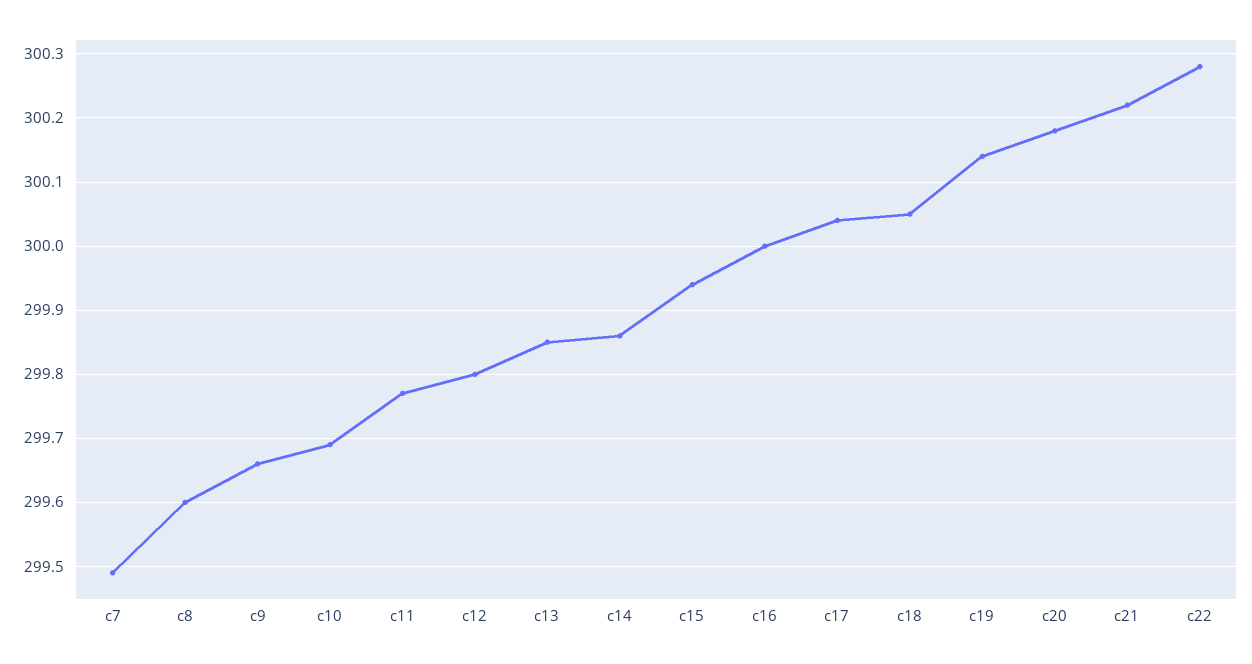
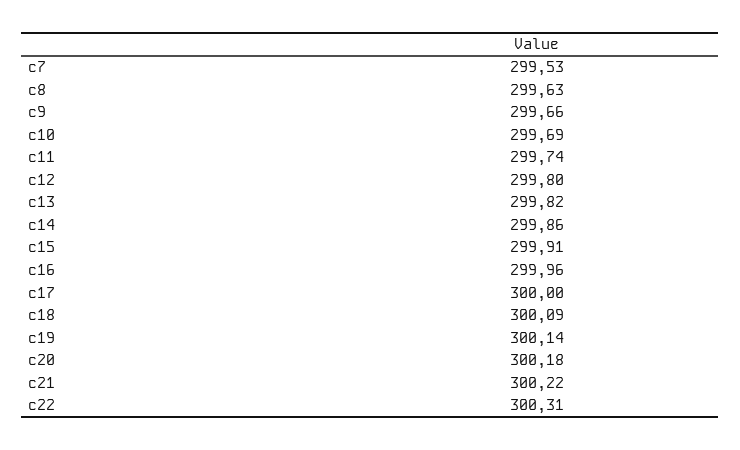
  {
-   "c7": 299.49,
+   "c7": 299.53,
-   "c8": 299.6,
+   "c8": 299.63,
    "c9": 299.66,
    "c10": 299.69,
-   "c11": 299.77,
+   "c11": 299.74,
    "c12": 299.8,
-   "c13": 299.85,
+   "c13": 299.82,
    "c14": 299.86,
-   "c15": 299.94,
+   "c15": 299.91,
-   "c16": 300,
+   "c16": 299.96,
-   "c17": 300.04,
+   "c17": 300,
-   "c18": 300.05,
+   "c18": 300.09,
    "c19": 300.14,
    "c20": 300.18,
    "c21": 300.22,
-   "c22": 300.28
+   "c22": 300.31
  }

